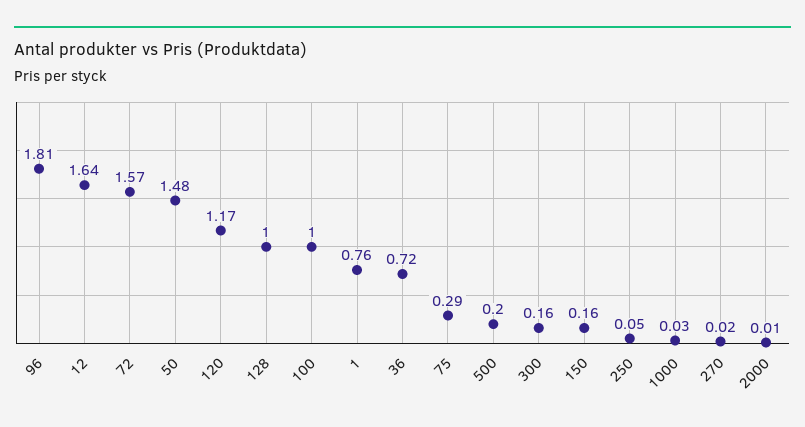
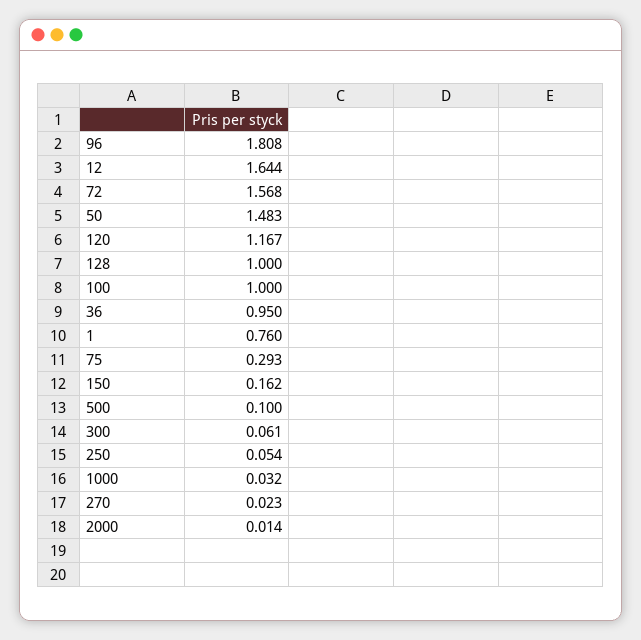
  {
    "96": 1.808,
    "12": 1.644,
    "72": 1.568,
    "50": 1.483,
    "120": 1.167,
    "128": 1,
    "100": 1,
    "1": 0.76,
-   "36": 0.72,
+   "36": 0.95,
    "75": 0.293,
-   "500": 0.2,
+   "500": 0.1,
-   "300": 0.16,
+   "300": 0.061,
    "150": 0.162,
    "250": 0.054,
    "1000": 0.032,
    "270": 0.023,
    "2000": 0.014
  }

